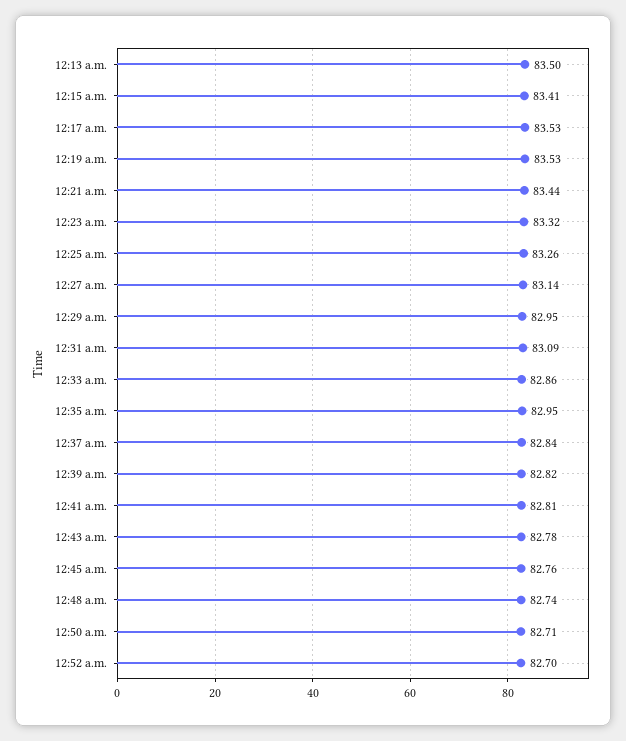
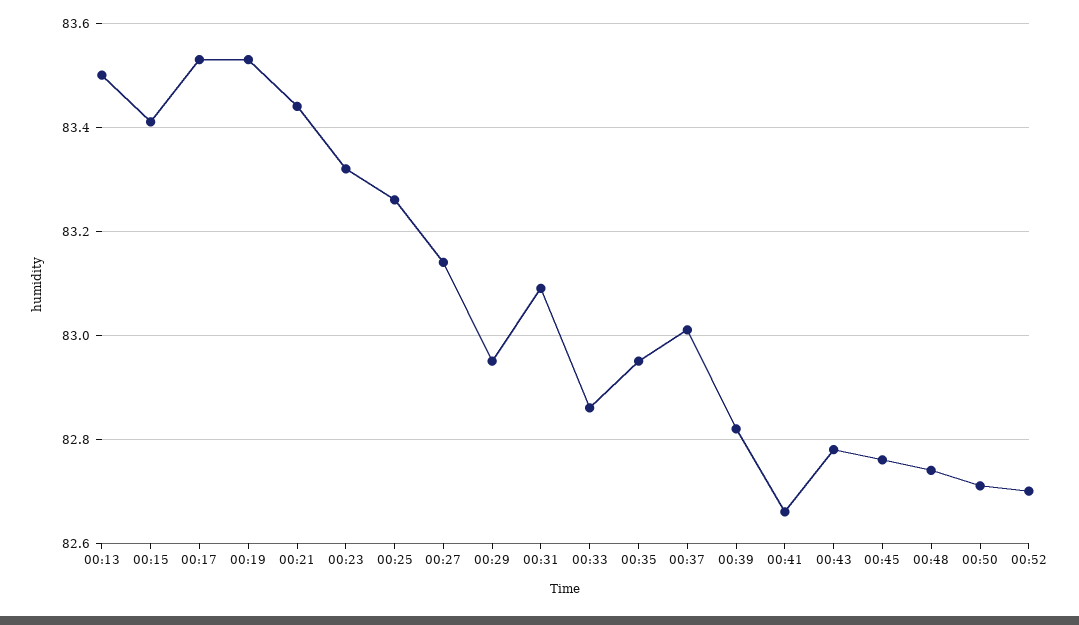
  {
    "12:13 a.m.": 83.5,
    "12:15 a.m.": 83.41,
    "12:17 a.m.": 83.53,
    "12:19 a.m.": 83.53,
    "12:21 a.m.": 83.44,
    "12:23 a.m.": 83.32,
    "12:25 a.m.": 83.26,
    "12:27 a.m.": 83.14,
    "12:29 a.m.": 82.95,
    "12:31 a.m.": 83.09,
    "12:33 a.m.": 82.86,
    "12:35 a.m.": 82.95,
-   "12:37 a.m.": 82.84,
+   "12:37 a.m.": 83,
    "12:39 a.m.": 82.82,
-   "12:41 a.m.": 82.81,
+   "12:41 a.m.": 82.65,
    "12:43 a.m.": 82.78,
    "12:45 a.m.": 82.76,
    "12:48 a.m.": 82.74,
    "12:50 a.m.": 82.71,
    "12:52 a.m.": 82.7
  }

